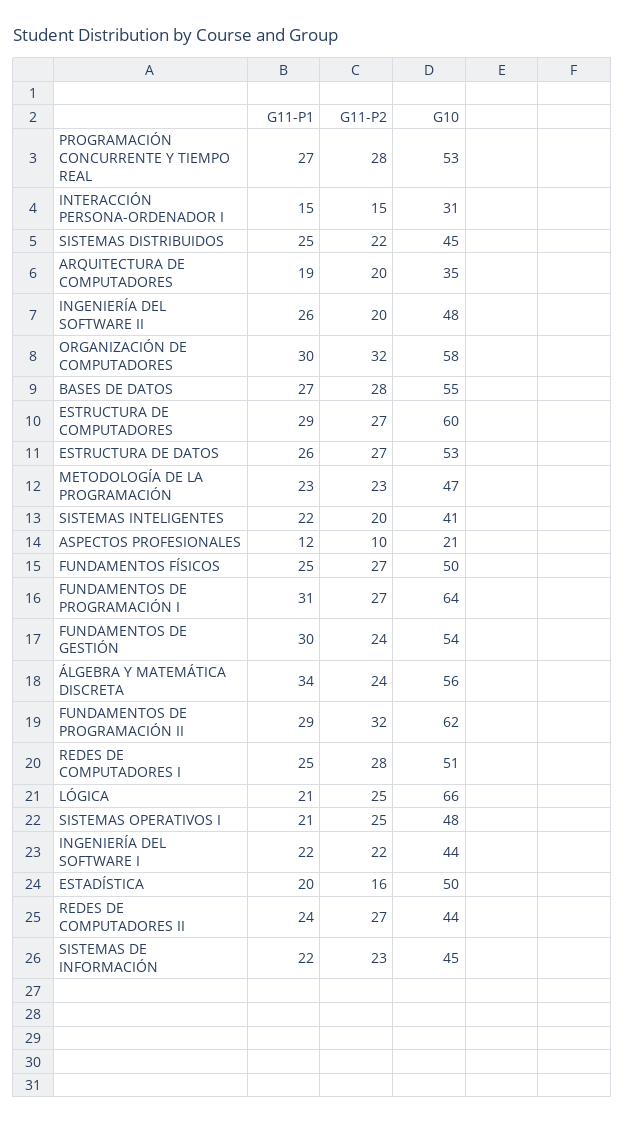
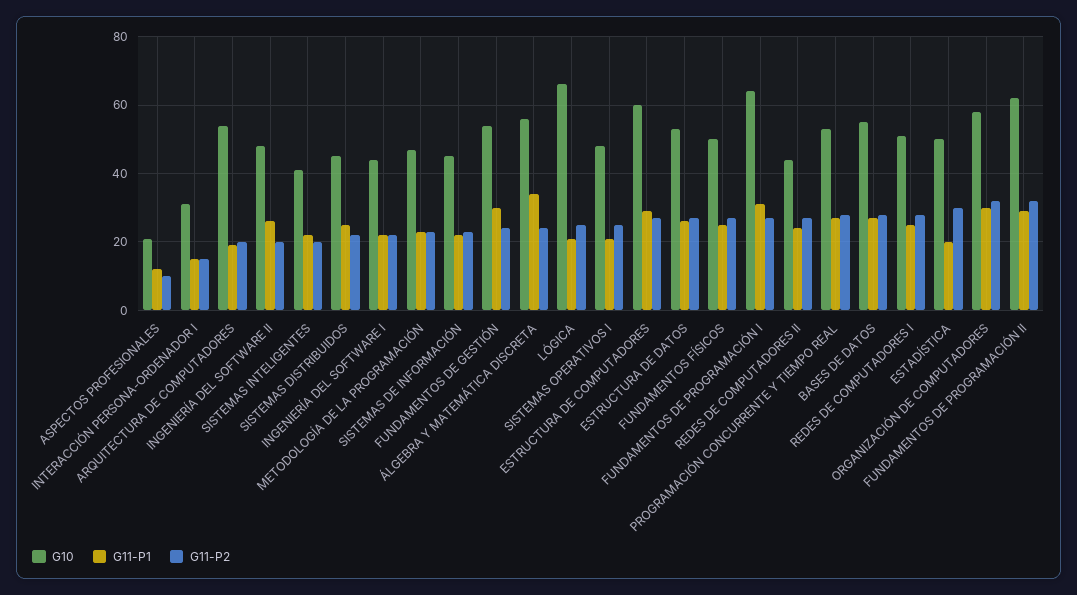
  {
    "G11-P1": {
      "PROGRAMACIÓN CONCURRENTE Y TIEMPO REAL": 27,
      "INTERACCIÓN PERSONA-ORDENADOR I": 15,
      "SISTEMAS DISTRIBUIDOS": 25,
      "ARQUITECTURA DE COMPUTADORES": 19,
      "INGENIERÍA DEL SOFTWARE II": 26,
      "ORGANIZACIÓN DE COMPUTADORES": 30,
      "BASES DE DATOS": 27,
      "ESTRUCTURA DE COMPUTADORES": 29,
      "ESTRUCTURA DE DATOS": 26,
      "METODOLOGÍA DE LA PROGRAMACIÓN": 23,
      "SISTEMAS INTELIGENTES": 22,
      "ASPECTOS PROFESIONALES": 12,
      "FUNDAMENTOS FÍSICOS": 25,
      "FUNDAMENTOS DE PROGRAMACIÓN I": 31,
      "FUNDAMENTOS DE GESTIÓN": 30,
      "ÁLGEBRA Y MATEMÁTICA DISCRETA": 34,
      "FUNDAMENTOS DE PROGRAMACIÓN II": 29,
      "REDES DE COMPUTADORES I": 25,
      "LÓGICA": 21,
      "SISTEMAS OPERATIVOS I": 21,
      "INGENIERÍA DEL SOFTWARE I": 22,
      "ESTADÍSTICA": 20,
      "REDES DE COMPUTADORES II": 24,
      "SISTEMAS DE INFORMACIÓN": 22
    },
    "G11-P2": {
      "PROGRAMACIÓN CONCURRENTE Y TIEMPO REAL": 28,
      "INTERACCIÓN PERSONA-ORDENADOR I": 15,
      "SISTEMAS DISTRIBUIDOS": 22,
      "ARQUITECTURA DE COMPUTADORES": 20,
      "INGENIERÍA DEL SOFTWARE II": 20,
      "ORGANIZACIÓN DE COMPUTADORES": 32,
      "BASES DE DATOS": 28,
      "ESTRUCTURA DE COMPUTADORES": 27,
      "ESTRUCTURA DE DATOS": 27,
      "METODOLOGÍA DE LA PROGRAMACIÓN": 23,
      "SISTEMAS INTELIGENTES": 20,
      "ASPECTOS PROFESIONALES": 10,
      "FUNDAMENTOS FÍSICOS": 27,
      "FUNDAMENTOS DE PROGRAMACIÓN I": 27,
      "FUNDAMENTOS DE GESTIÓN": 24,
      "ÁLGEBRA Y MATEMÁTICA DISCRETA": 24,
      "FUNDAMENTOS DE PROGRAMACIÓN II": 32,
      "REDES DE COMPUTADORES I": 28,
      "LÓGICA": 25,
      "SISTEMAS OPERATIVOS I": 25,
      "INGENIERÍA DEL SOFTWARE I": 22,
-     "ESTADÍSTICA": 16,
+     "ESTADÍSTICA": 30,
      "REDES DE COMPUTADORES II": 27,
      "SISTEMAS DE INFORMACIÓN": 23
    },
    "G10": {
      "PROGRAMACIÓN CONCURRENTE Y TIEMPO REAL": 53,
      "INTERACCIÓN PERSONA-ORDENADOR I": 31,
      "SISTEMAS DISTRIBUIDOS": 45,
-     "ARQUITECTURA DE COMPUTADORES": 35,
+     "ARQUITECTURA DE COMPUTADORES": 55,
      "INGENIERÍA DEL SOFTWARE II": 48,
      "ORGANIZACIÓN DE COMPUTADORES": 58,
      "BASES DE DATOS": 55,
      "ESTRUCTURA DE COMPUTADORES": 60,
      "ESTRUCTURA DE DATOS": 53,
      "METODOLOGÍA DE LA PROGRAMACIÓN": 47,
      "SISTEMAS INTELIGENTES": 41,
      "ASPECTOS PROFESIONALES": 21,
      "FUNDAMENTOS FÍSICOS": 50,
      "FUNDAMENTOS DE PROGRAMACIÓN I": 64,
      "FUNDAMENTOS DE GESTIÓN": 54,
      "ÁLGEBRA Y MATEMÁTICA DISCRETA": 56,
      "FUNDAMENTOS DE PROGRAMACIÓN II": 62,
      "REDES DE COMPUTADORES I": 51,
      "LÓGICA": 66,
      "SISTEMAS OPERATIVOS I": 48,
      "INGENIERÍA DEL SOFTWARE I": 44,
      "ESTADÍSTICA": 50,
      "REDES DE COMPUTADORES II": 44,
      "SISTEMAS DE INFORMACIÓN": 45
    }
  }

